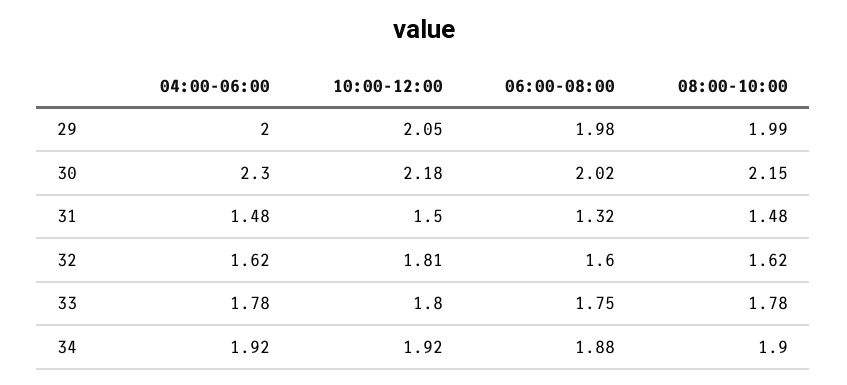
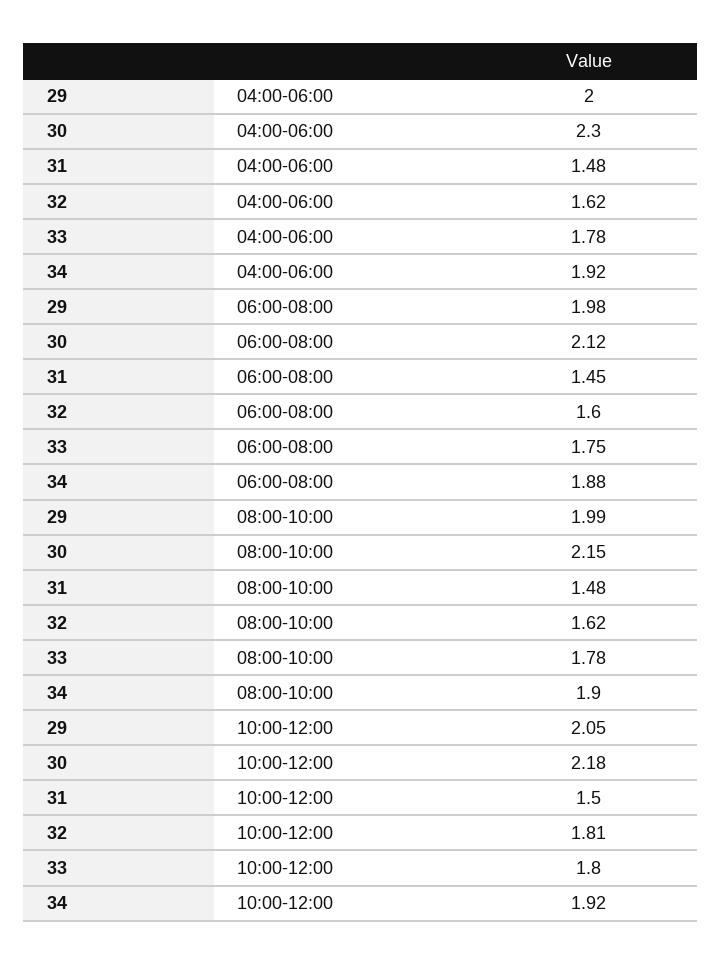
  {
    "04:00-06:00": {
      "29": 2,
      "30": 2.3,
      "31": 1.48,
      "32": 1.62,
      "33": 1.78,
      "34": 1.92
    },
    "10:00-12:00": {
      "29": 2.05,
      "30": 2.18,
      "31": 1.5,
      "32": 1.81,
      "33": 1.8,
      "34": 1.92
    },
    "06:00-08:00": {
      "29": 1.98,
-     "30": 2.02,
+     "30": 2.12,
-     "31": 1.32,
+     "31": 1.45,
      "32": 1.6,
      "33": 1.75,
      "34": 1.88
    },
    "08:00-10:00": {
      "29": 1.99,
      "30": 2.15,
      "31": 1.48,
      "32": 1.62,
      "33": 1.78,
      "34": 1.9
    }
  }

